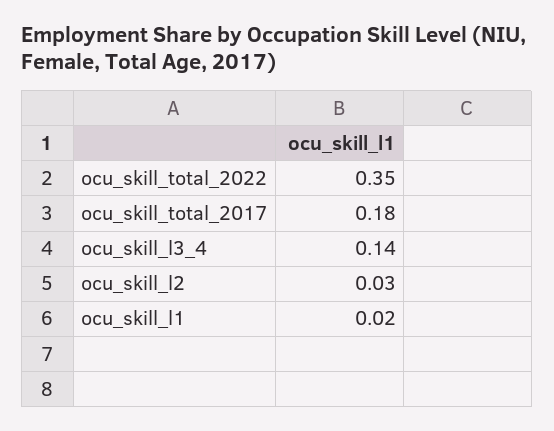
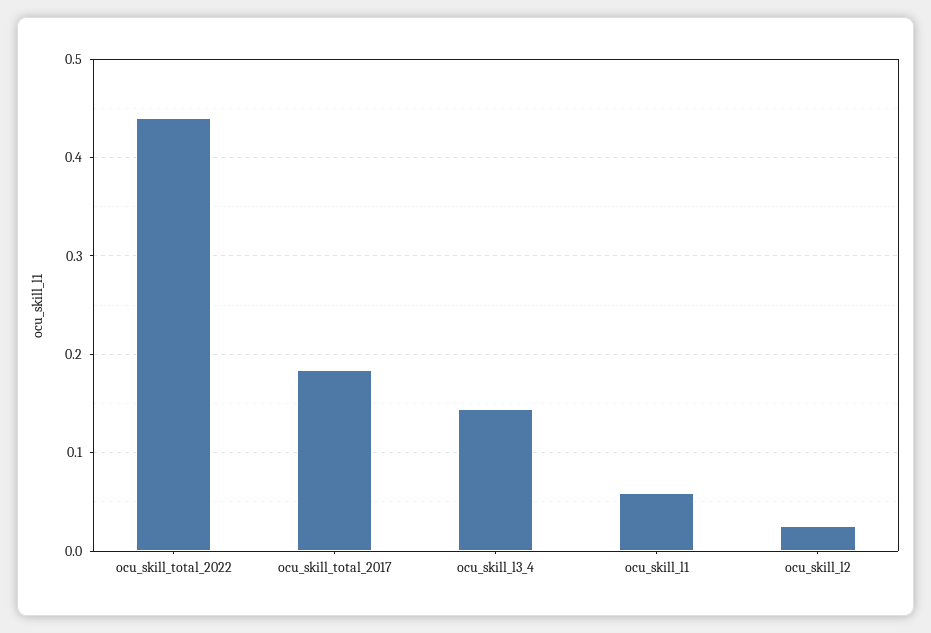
  {
-   "ocu_skill_total_2022": 0.35,
+   "ocu_skill_total_2022": 0.44,
    "ocu_skill_total_2017": 0.18,
    "ocu_skill_l3_4": 0.14,
    "ocu_skill_l2": 0.03,
-   "ocu_skill_l1": 0.02
+   "ocu_skill_l1": 0.06
  }

